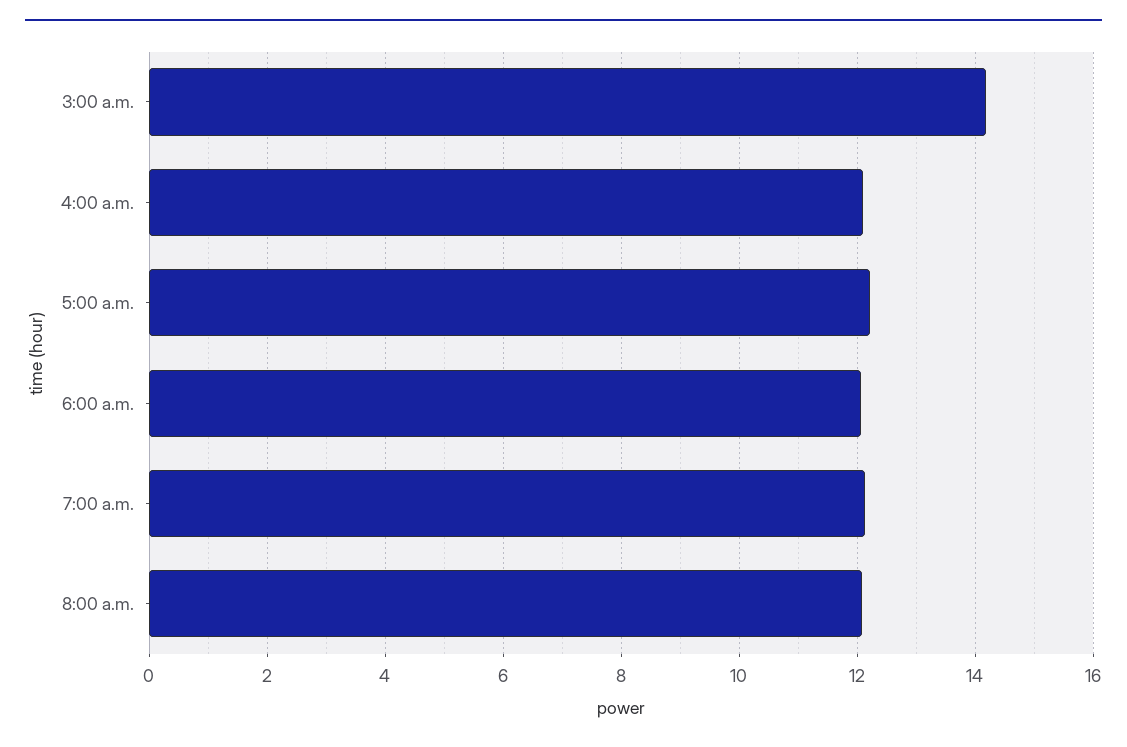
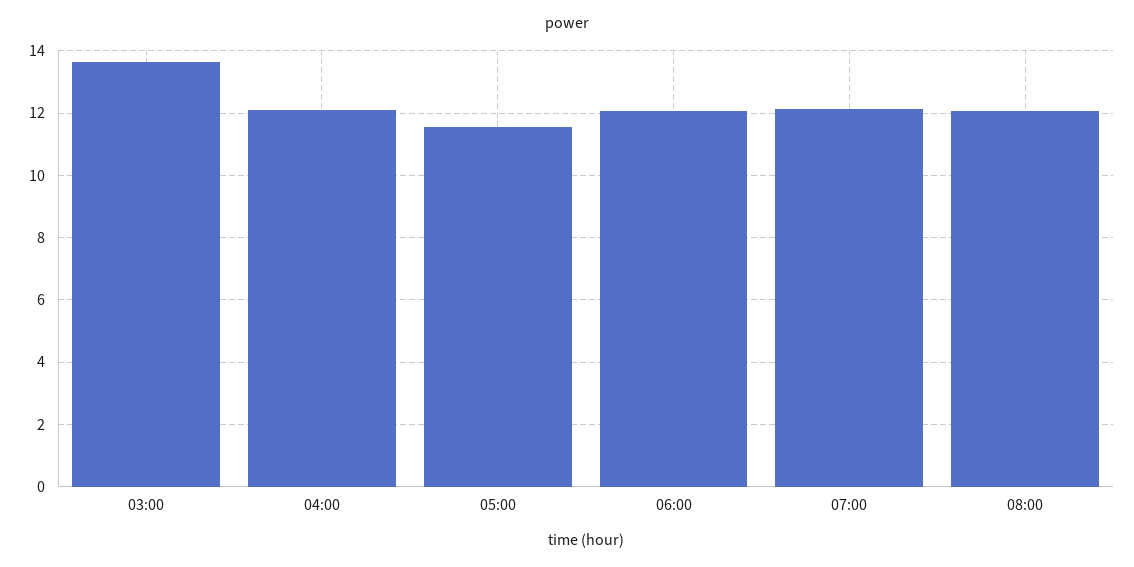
  {
-   "3:00 a.m.": 14.2,
+   "3:00 a.m.": 13.6,
    "4:00 a.m.": 12.2,
-   "5:00 a.m.": 12.2,
+   "5:00 a.m.": 11.6,
    "6:00 a.m.": 12,
    "7:00 a.m.": 12.2,
    "8:00 a.m.": 12
  }

